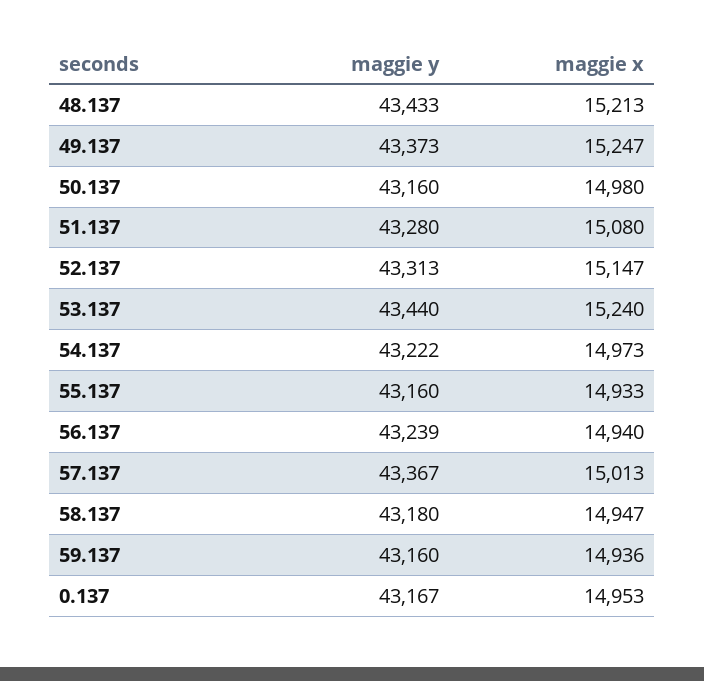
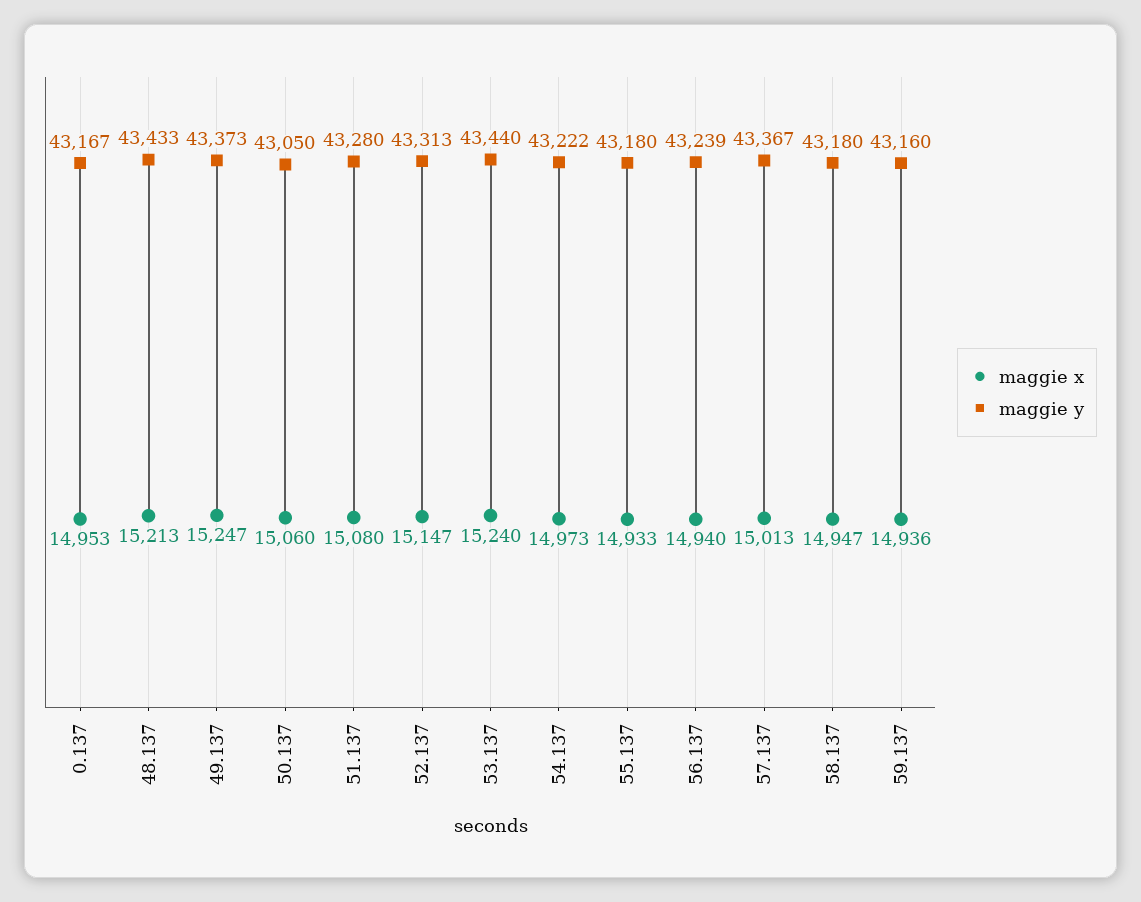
  {
    "maggie y": {
      "48.137": 43433,
      "49.137": 43373,
-     "50.137": 43160,
+     "50.137": 43050,
      "51.137": 43280,
      "52.137": 43313,
      "53.137": 43440,
      "54.137": 43222,
-     "55.137": 43160,
+     "55.137": 43180,
      "56.137": 43239,
      "57.137": 43367,
      "58.137": 43180,
      "59.137": 43160,
      "0.137": 43167
    },
    "maggie x": {
      "48.137": 15213,
      "49.137": 15247,
-     "50.137": 14980,
+     "50.137": 15060,
      "51.137": 15080,
      "52.137": 15147,
      "53.137": 15240,
      "54.137": 14973,
      "55.137": 14933,
      "56.137": 14940,
      "57.137": 15013,
      "58.137": 14947,
      "59.137": 14936,
      "0.137": 14953
    }
  }

